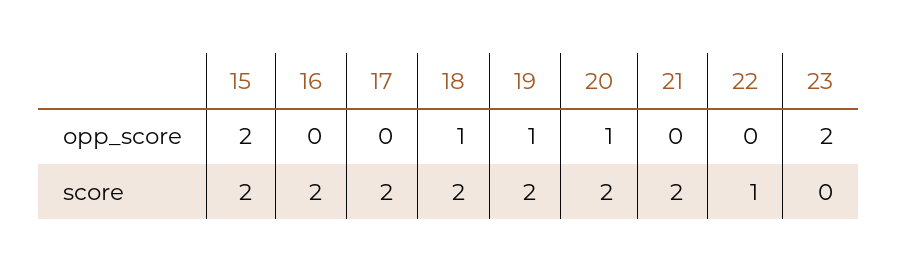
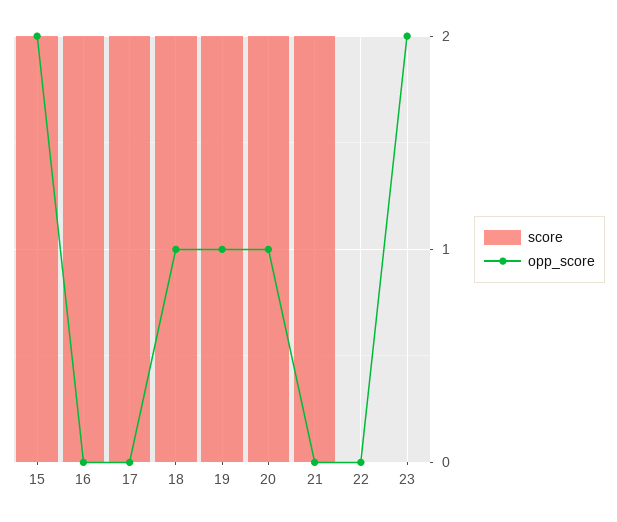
  {
    "opp_score": {
      "15": 2,
      "16": 0,
      "17": 0,
      "18": 1,
      "19": 1,
      "20": 1,
      "21": 0,
      "22": 0,
      "23": 2
    },
    "score": {
      "15": 2,
      "16": 2,
      "17": 2,
      "18": 2,
      "19": 2,
      "20": 2,
      "21": 2,
-     "22": 1,
+     "22": 0,
      "23": 0
    }
  }

